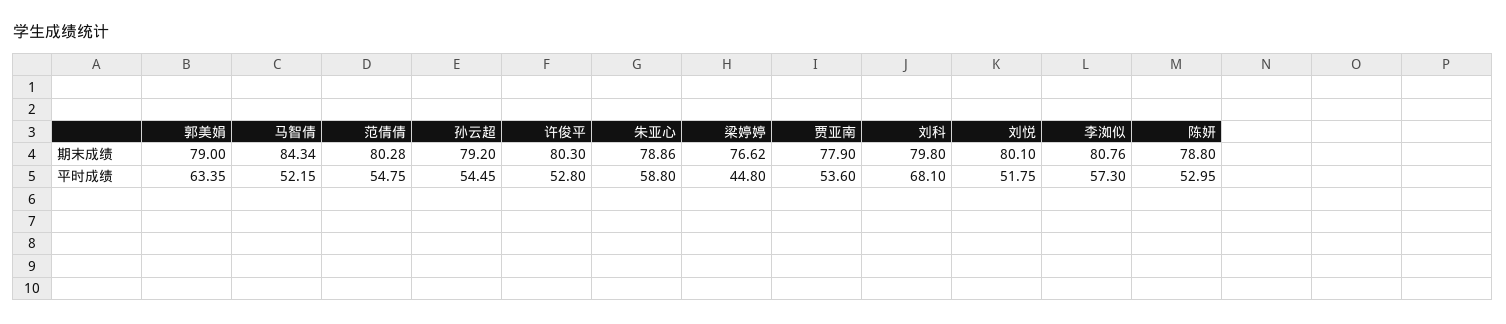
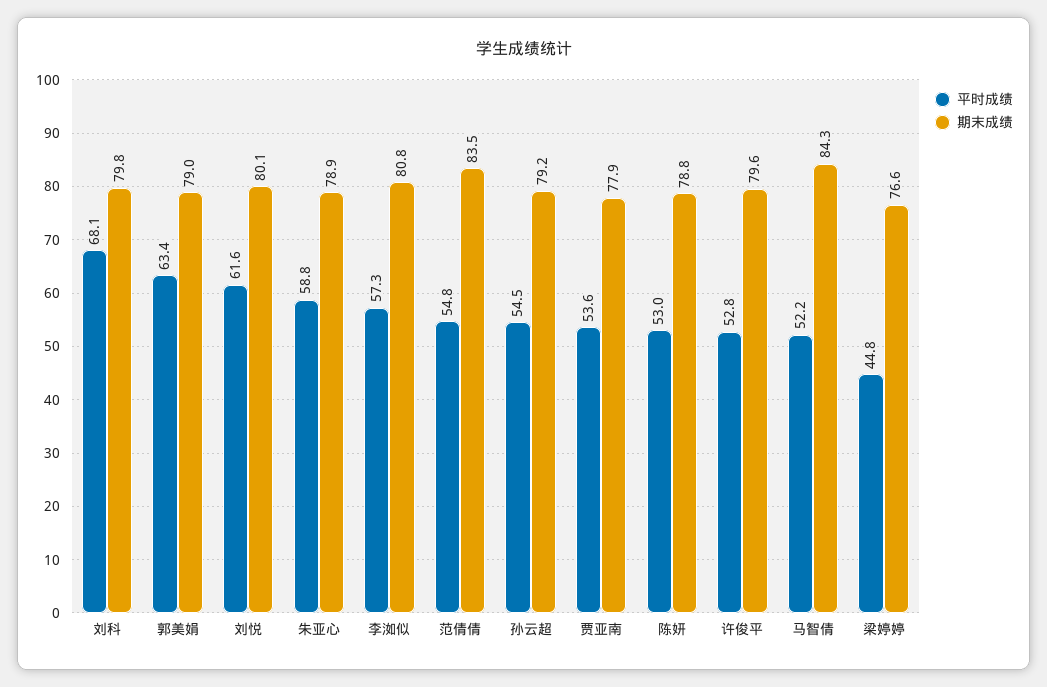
  {
    "期末成绩": {
      "郭美娟": 79,
      "马智倩": 84.34,
-     "范倩倩": 80.28,
+     "范倩倩": 83.5,
      "孙云超": 79.2,
-     "许俊平": 80.3,
+     "许俊平": 79.6,
      "朱亚心": 78.86,
      "梁婷婷": 76.62,
      "贾亚南": 77.9,
      "刘科": 79.8,
      "刘悦": 80.1,
      "李洳似": 80.76,
      "陈妍": 78.8
    },
    "平时成绩": {
      "郭美娟": 63.35,
      "马智倩": 52.15,
      "范倩倩": 54.75,
      "孙云超": 54.45,
      "许俊平": 52.8,
      "朱亚心": 58.8,
      "梁婷婷": 44.8,
      "贾亚南": 53.6,
      "刘科": 68.1,
-     "刘悦": 51.75,
+     "刘悦": 61.6,
      "李洳似": 57.3,
      "陈妍": 52.95
    }
  }

